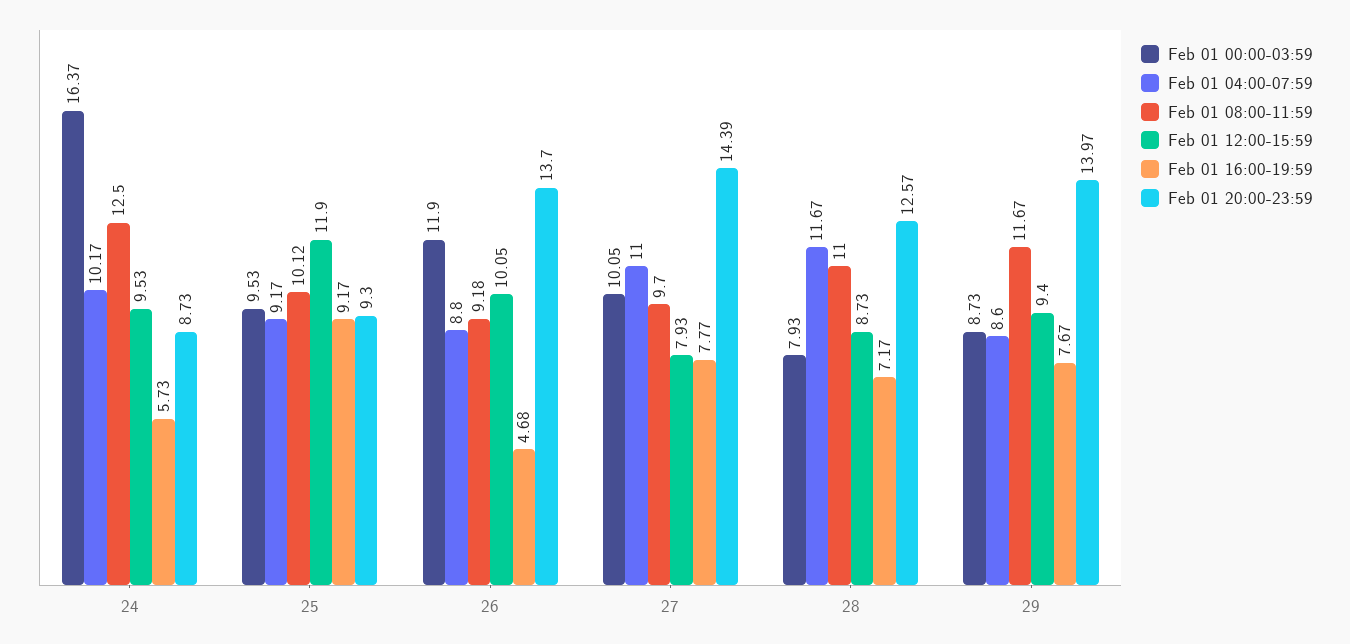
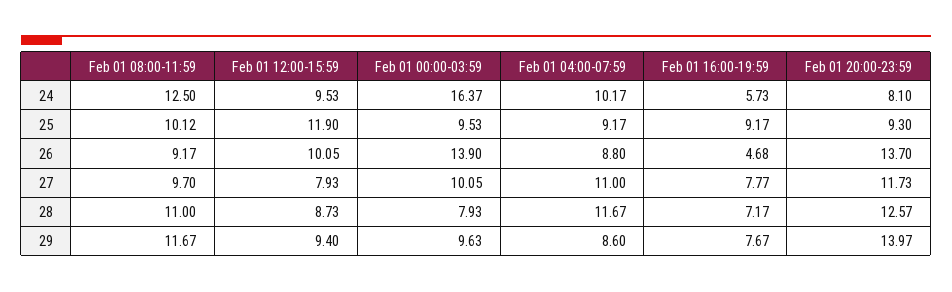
  {
    "Feb 01 00:00-03:59": {
      "24": 16.37,
      "25": 9.53,
-     "26": 11.9,
+     "26": 13.9,
      "27": 10.05,
      "28": 7.93,
-     "29": 8.73
+     "29": 9.63
    },
    "Feb 01 04:00-07:59": {
      "24": 10.17,
      "25": 9.17,
      "26": 8.8,
      "27": 11,
      "28": 11.67,
      "29": 8.6
    },
    "Feb 01 08:00-11:59": {
      "24": 12.5,
      "25": 10.12,
-     "26": 9.18,
+     "26": 9.17,
      "27": 9.7,
      "28": 11,
      "29": 11.67
    },
    "Feb 01 12:00-15:59": {
      "24": 9.53,
      "25": 11.9,
      "26": 10.05,
      "27": 7.93,
      "28": 8.73,
      "29": 9.4
    },
    "Feb 01 16:00-19:59": {
      "24": 5.73,
      "25": 9.17,
      "26": 4.68,
      "27": 7.77,
      "28": 7.17,
      "29": 7.67
    },
    "Feb 01 20:00-23:59": {
-     "24": 8.73,
+     "24": 8.1,
      "25": 9.3,
      "26": 13.7,
-     "27": 14.39,
+     "27": 11.73,
      "28": 12.57,
      "29": 13.97
    }
  }

